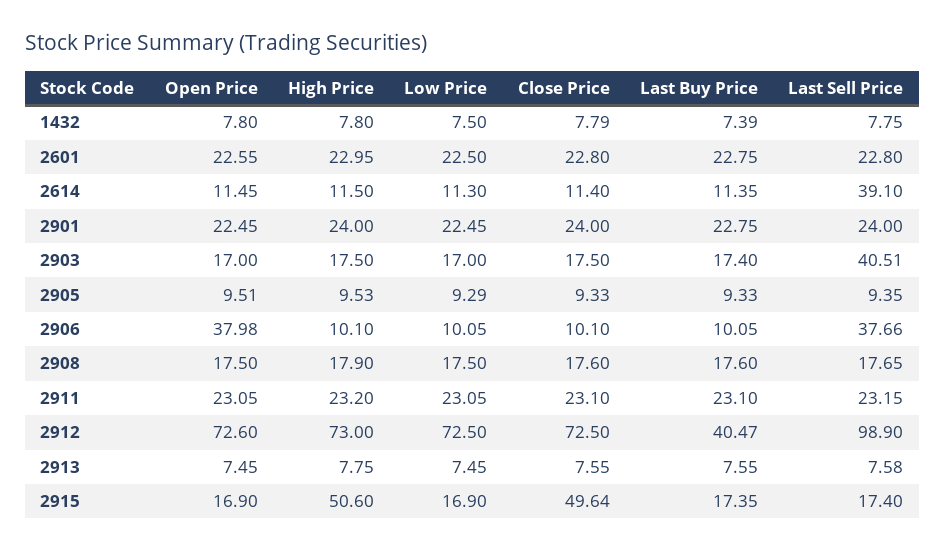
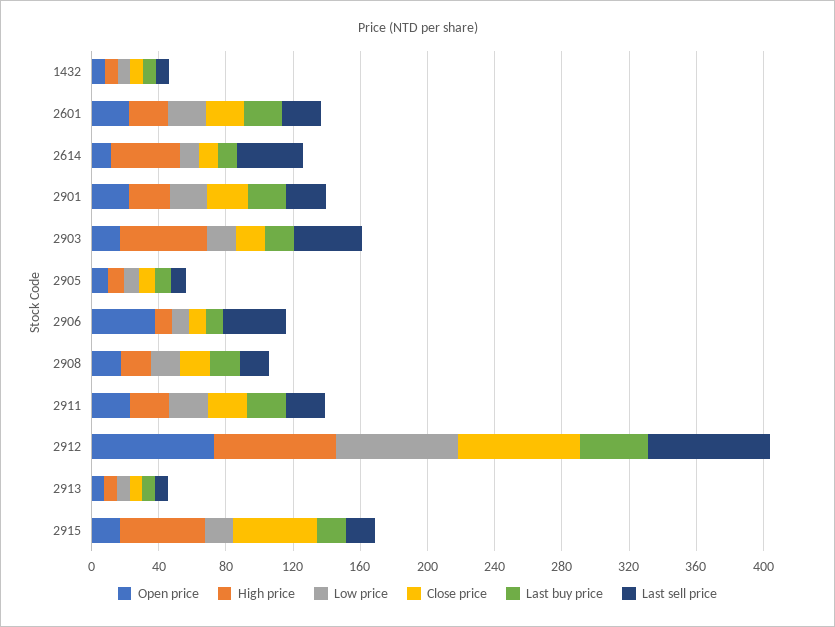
  {
    "Open Price": {
      "1432": 7.8,
      "2601": 22.55,
      "2614": 11.45,
      "2901": 22.45,
      "2903": 17,
      "2905": 9.51,
      "2906": 37.98,
      "2908": 17.5,
      "2911": 23.05,
      "2912": 72.6,
      "2913": 7.45,
      "2915": 16.9
    },
    "High Price": {
      "1432": 7.8,
      "2601": 22.95,
-     "2614": 11.5,
+     "2614": 40,
      "2901": 24,
-     "2903": 17.5,
+     "2903": 50,
      "2905": 9.53,
      "2906": 10.1,
      "2908": 17.9,
      "2911": 23.2,
      "2912": 73,
      "2913": 7.75,
      "2915": 50.6
    },
    "Low Price": {
      "1432": 7.5,
      "2601": 22.5,
      "2614": 11.3,
      "2901": 22.45,
      "2903": 17,
      "2905": 9.29,
      "2906": 10.05,
      "2908": 17.5,
      "2911": 23.05,
      "2912": 72.5,
      "2913": 7.45,
      "2915": 16.9
    },
    "Close Price": {
      "1432": 7.79,
      "2601": 22.8,
      "2614": 11.4,
      "2901": 24,
      "2903": 17.5,
      "2905": 9.33,
      "2906": 10.1,
      "2908": 17.6,
      "2911": 23.1,
      "2912": 72.5,
      "2913": 7.55,
      "2915": 49.64
    },
    "Last Buy Price": {
      "1432": 7.39,
      "2601": 22.75,
      "2614": 11.35,
      "2901": 22.75,
      "2903": 17.4,
      "2905": 9.33,
      "2906": 10.05,
      "2908": 17.6,
      "2911": 23.1,
      "2912": 40.47,
      "2913": 7.55,
      "2915": 17.35
    },
    "Last Sell Price": {
      "1432": 7.75,
      "2601": 22.8,
      "2614": 39.1,
      "2901": 24,
      "2903": 40.51,
      "2905": 9.35,
      "2906": 37.66,
      "2908": 17.65,
      "2911": 23.15,
-     "2912": 98.9,
+     "2912": 70,
      "2913": 7.58,
      "2915": 17.4
    }
  }

